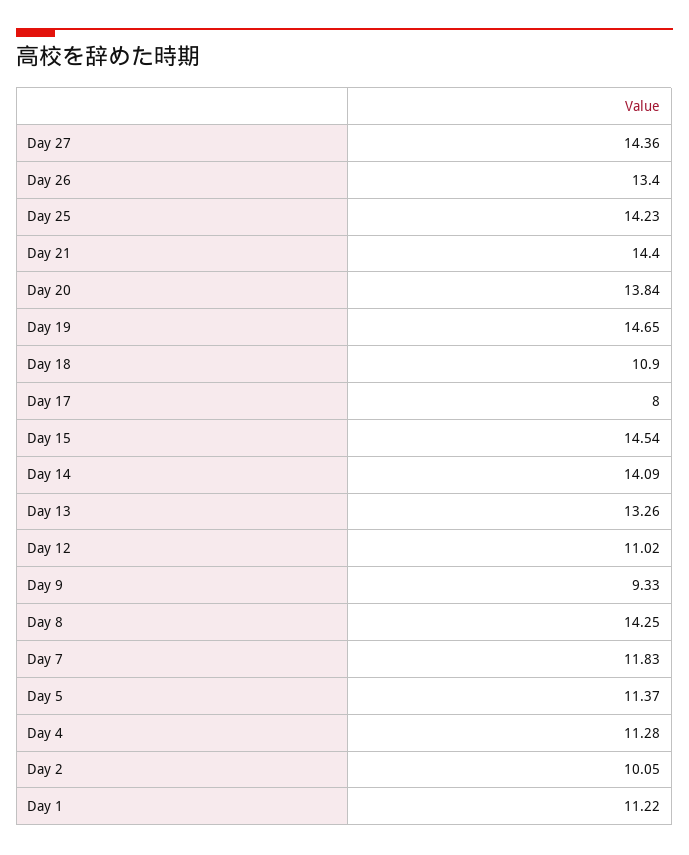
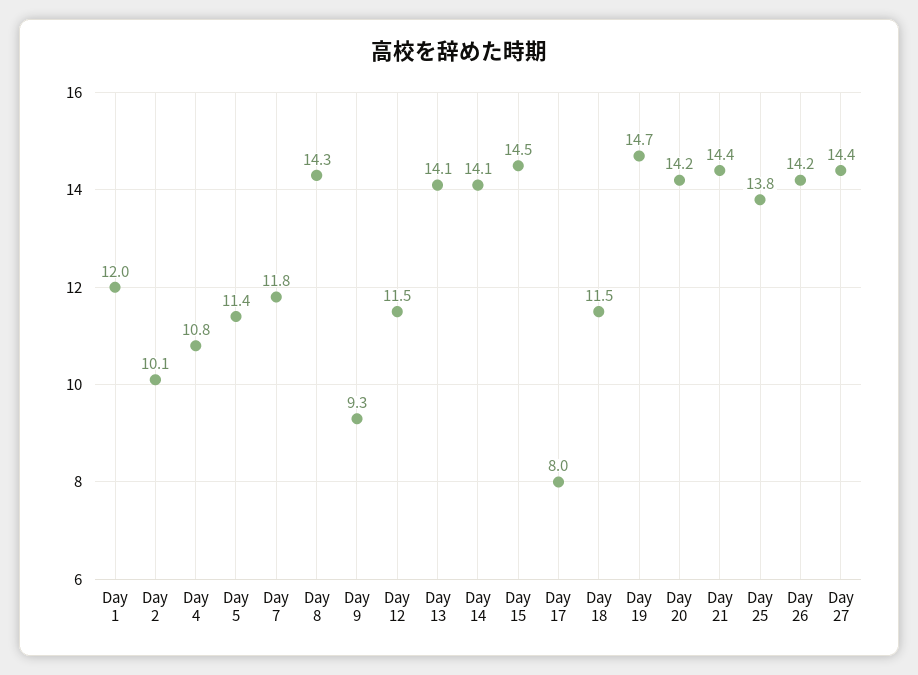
  {
    "Day 27": 14.36,
-   "Day 26": 13.4,
+   "Day 26": 14.2,
-   "Day 25": 14.23,
+   "Day 25": 13.8,
    "Day 21": 14.4,
-   "Day 20": 13.84,
+   "Day 20": 14.2,
    "Day 19": 14.65,
-   "Day 18": 10.9,
+   "Day 18": 11.5,
    "Day 17": 8,
    "Day 15": 14.54,
    "Day 14": 14.09,
-   "Day 13": 13.26,
+   "Day 13": 14.1,
-   "Day 12": 11.02,
+   "Day 12": 11.5,
    "Day 9": 9.33,
    "Day 8": 14.25,
    "Day 7": 11.83,
    "Day 5": 11.37,
-   "Day 4": 11.28,
+   "Day 4": 10.8,
    "Day 2": 10.05,
-   "Day 1": 11.22
+   "Day 1": 12
  }

